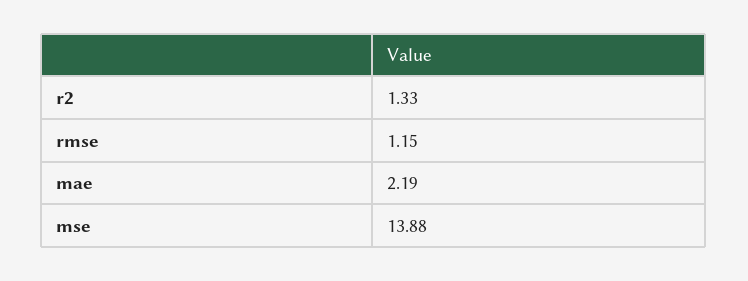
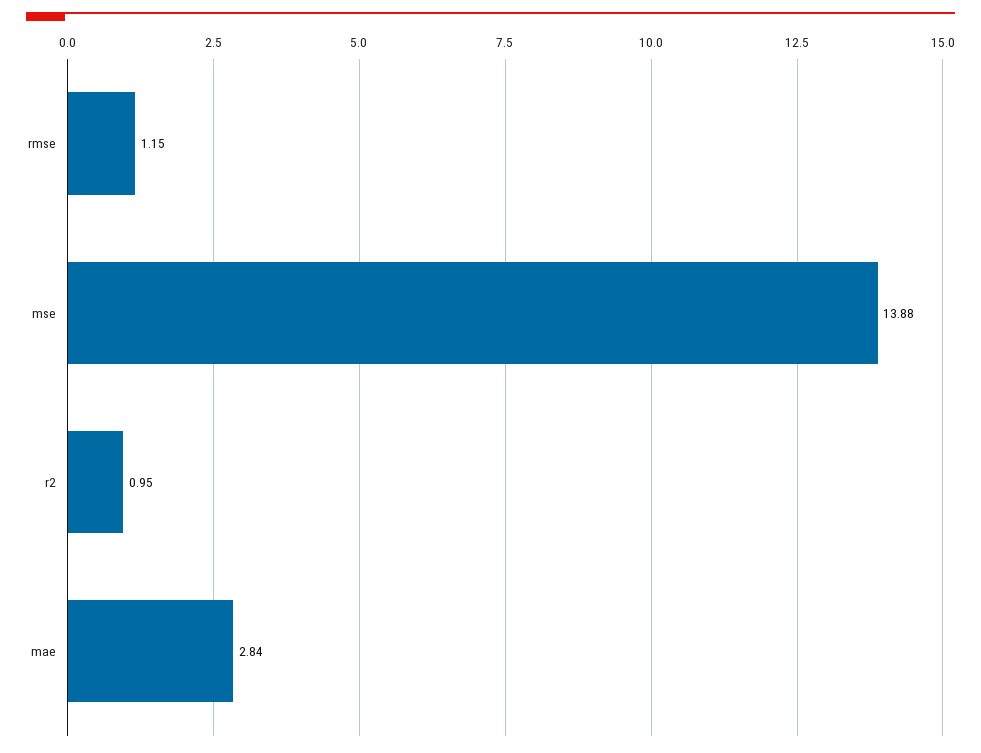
  {
-   "r2": 1.33,
+   "r2": 0.95,
    "rmse": 1.15,
-   "mae": 2.19,
+   "mae": 2.84,
    "mse": 13.88
  }

